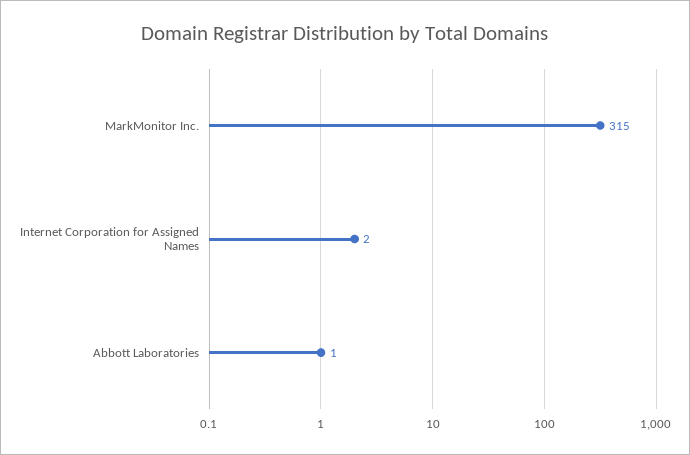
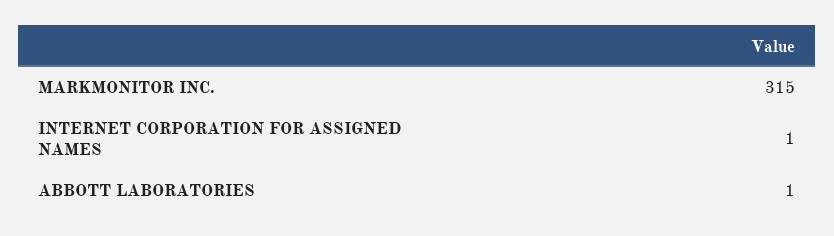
  {
    "MarkMonitor Inc.": 315,
-   "Internet Corporation for Assigned Names": 2,
+   "Internet Corporation for Assigned Names": 1,
    "Abbott Laboratories": 1
  }

